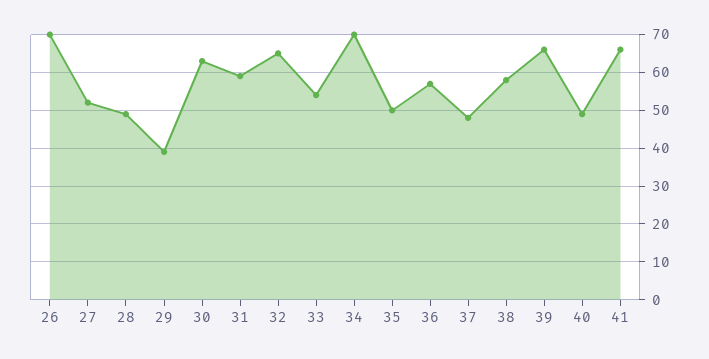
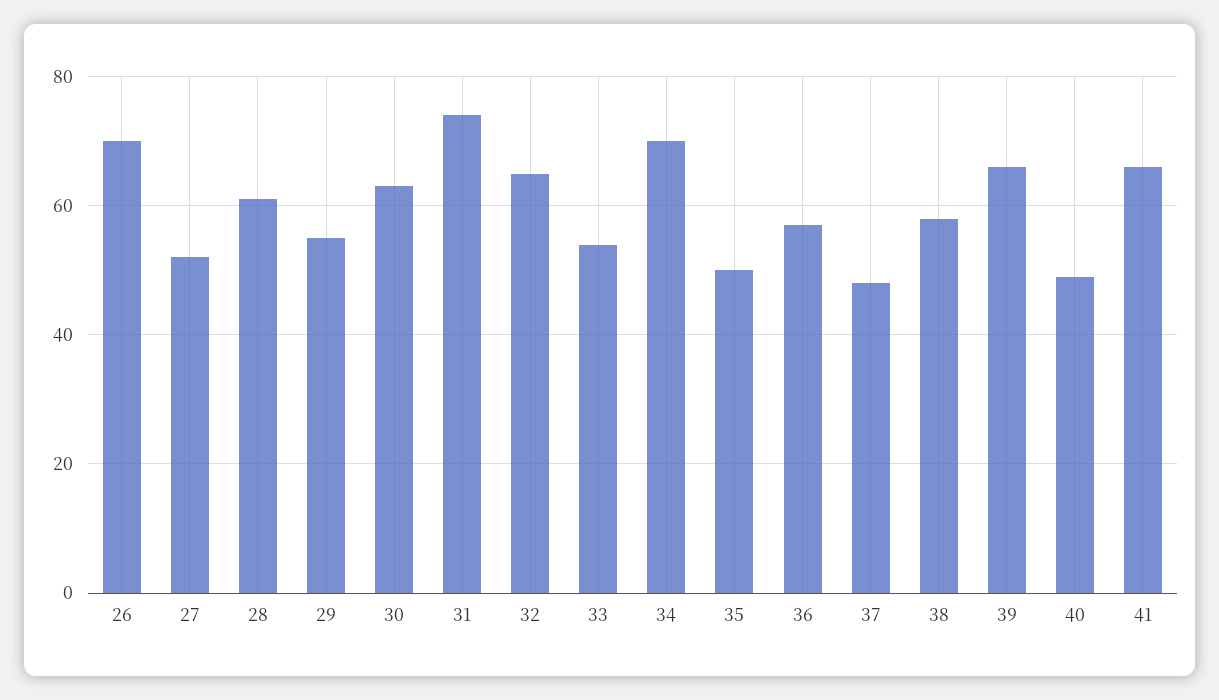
  {
    "26": 70,
    "27": 50,
-   "28": 50,
+   "28": 60,
-   "29": 40,
+   "29": 55,
    "30": 65,
-   "31": 60,
+   "31": 75,
    "32": 65,
    "33": 55,
    "34": 70,
    "35": 50,
    "36": 55,
    "37": 50,
    "38": 60,
    "39": 65,
    "40": 50,
    "41": 65
  }

